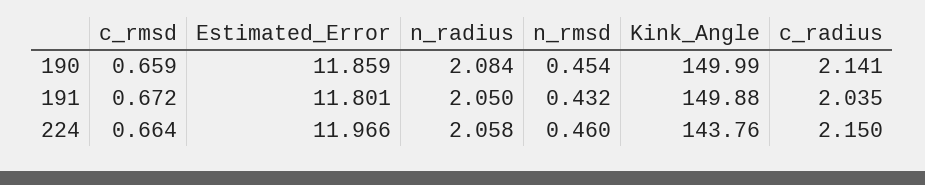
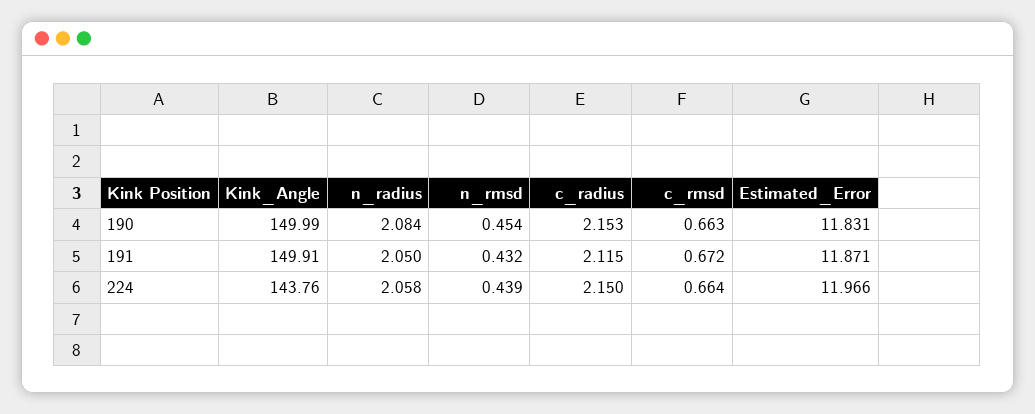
  {
    "c_rmsd": {
-     "190": 0.659,
+     "190": 0.663,
      "191": 0.672,
      "224": 0.664
    },
    "Estimated_Error": {
-     "190": 11.859,
+     "190": 11.831,
-     "191": 11.801,
+     "191": 11.871,
      "224": 11.966
    },
    "n_radius": {
      "190": 2.084,
      "191": 2.05,
      "224": 2.058
    },
    "n_rmsd": {
      "190": 0.454,
      "191": 0.432,
-     "224": 0.46
+     "224": 0.439
    },
    "Kink_Angle": {
      "190": 149.99,
-     "191": 149.88,
+     "191": 149.91,
      "224": 143.76
    },
    "c_radius": {
-     "190": 2.141,
+     "190": 2.153,
-     "191": 2.035,
+     "191": 2.115,
      "224": 2.15
    }
  }

